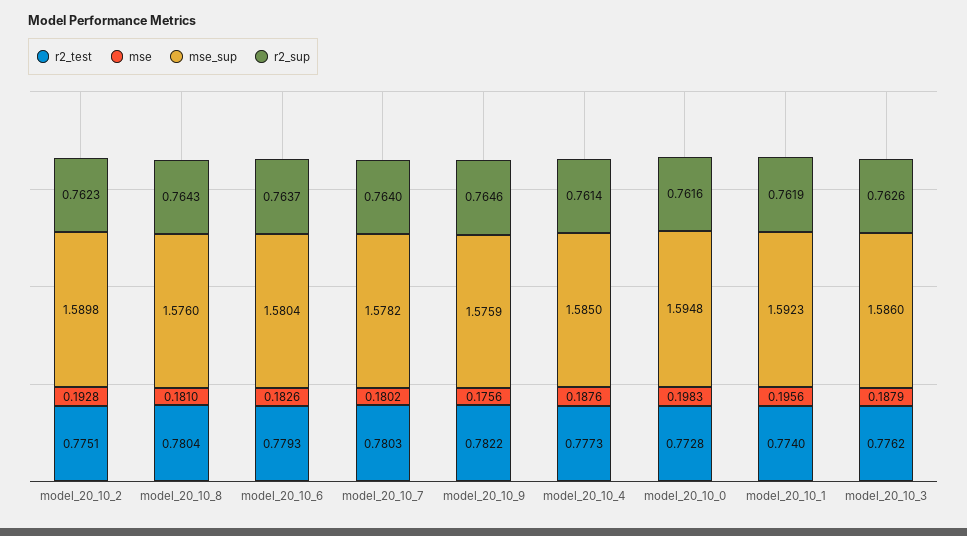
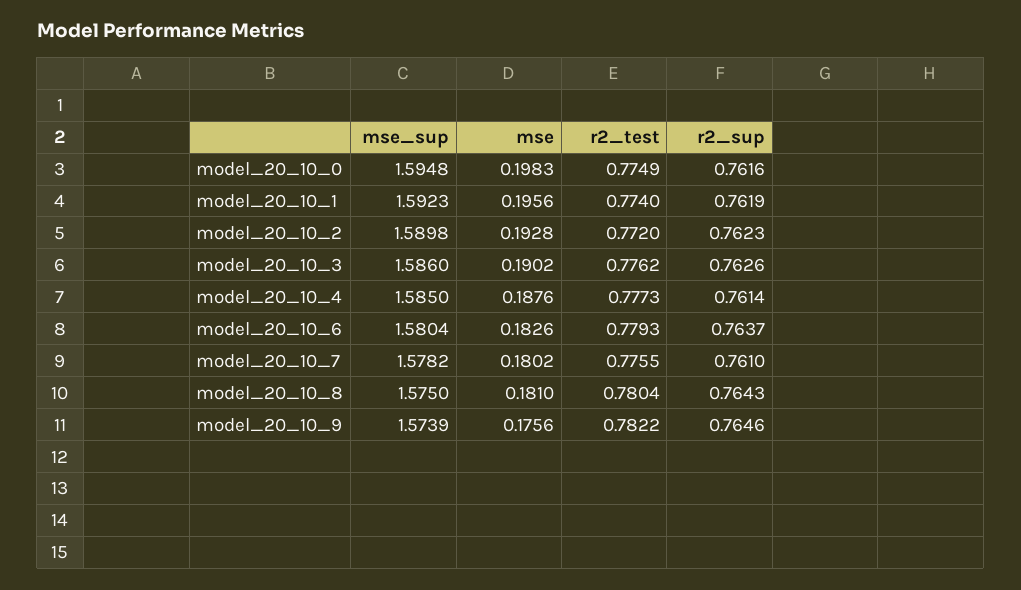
  {
    "r2_test": {
-     "model_20_10_2": 0.7751,
+     "model_20_10_2": 0.772,
      "model_20_10_8": 0.7804,
      "model_20_10_6": 0.7793,
-     "model_20_10_7": 0.7803,
+     "model_20_10_7": 0.7755,
      "model_20_10_9": 0.7822,
      "model_20_10_4": 0.7773,
-     "model_20_10_0": 0.7728,
+     "model_20_10_0": 0.7749,
      "model_20_10_1": 0.774,
      "model_20_10_3": 0.7762
    },
    "mse": {
      "model_20_10_2": 0.1928,
      "model_20_10_8": 0.181,
      "model_20_10_6": 0.1826,
      "model_20_10_7": 0.1802,
      "model_20_10_9": 0.1756,
      "model_20_10_4": 0.1876,
      "model_20_10_0": 0.1983,
      "model_20_10_1": 0.1956,
-     "model_20_10_3": 0.1879
+     "model_20_10_3": 0.1902
    },
    "mse_sup": {
      "model_20_10_2": 1.5898,
-     "model_20_10_8": 1.576,
+     "model_20_10_8": 1.575,
      "model_20_10_6": 1.5804,
      "model_20_10_7": 1.5782,
-     "model_20_10_9": 1.5759,
+     "model_20_10_9": 1.5739,
      "model_20_10_4": 1.585,
      "model_20_10_0": 1.5948,
      "model_20_10_1": 1.5923,
      "model_20_10_3": 1.586
    },
    "r2_sup": {
      "model_20_10_2": 0.7623,
      "model_20_10_8": 0.7643,
      "model_20_10_6": 0.7637,
-     "model_20_10_7": 0.764,
+     "model_20_10_7": 0.761,
      "model_20_10_9": 0.7646,
      "model_20_10_4": 0.7614,
      "model_20_10_0": 0.7616,
      "model_20_10_1": 0.7619,
      "model_20_10_3": 0.7626
    }
  }

